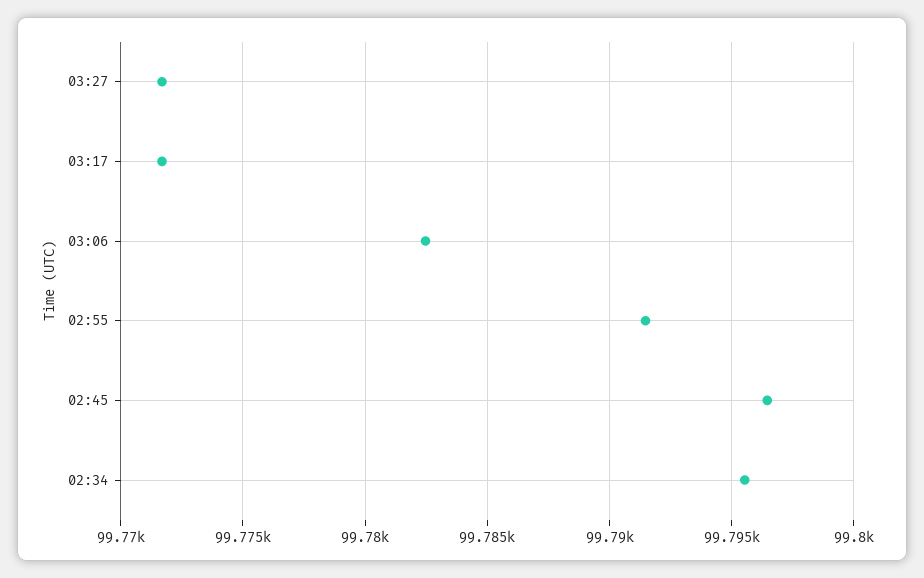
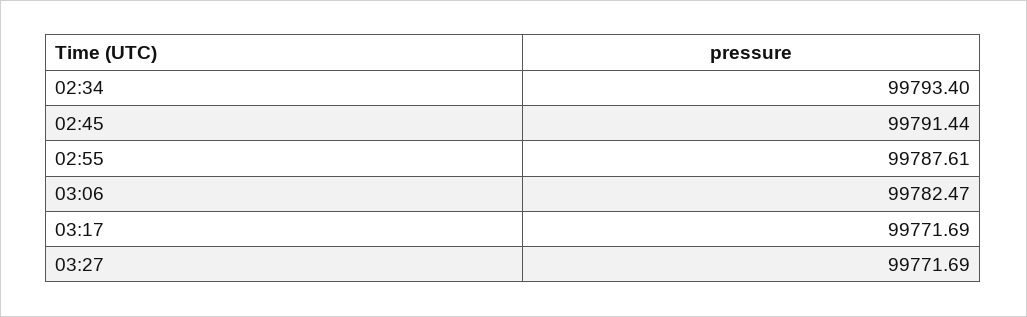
  {
    "03:27": 99771.69,
    "03:17": 99771.69,
    "03:06": 99782.47,
-   "02:55": 99791.5,
+   "02:55": 99787.61,
-   "02:45": 99796.5,
+   "02:45": 99791.44,
-   "02:34": 99795.5
+   "02:34": 99793.4
  }

